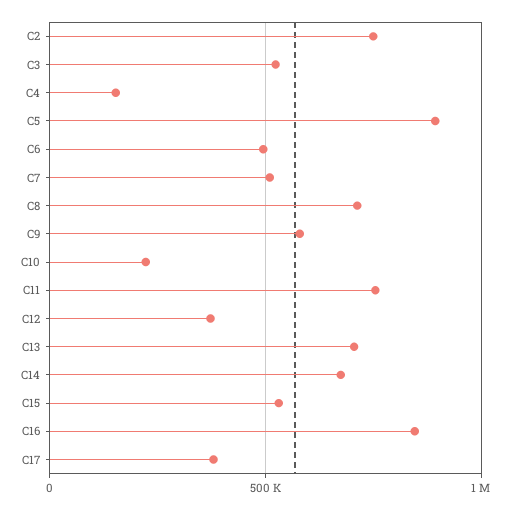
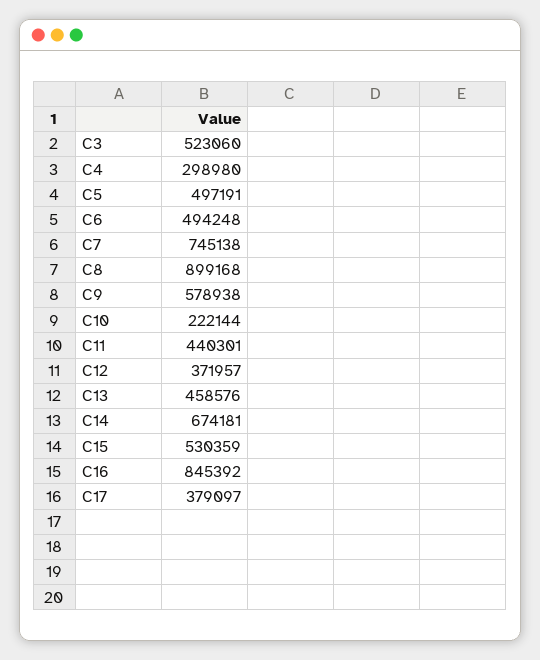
  {
-   "C2": 750000,
    "C3": 523060,
-   "C4": 150000,
+   "C4": 298980,
-   "C5": 900000,
+   "C5": 497191,
    "C6": 494248,
-   "C7": 500000,
+   "C7": 745138,
-   "C8": 700000,
+   "C8": 899168,
    "C9": 578938,
    "C10": 222144,
-   "C11": 750000,
+   "C11": 440301,
    "C12": 371957,
-   "C13": 700000,
+   "C13": 458576,
    "C14": 674181,
    "C15": 530359,
    "C16": 845392,
    "C17": 379097
  }

